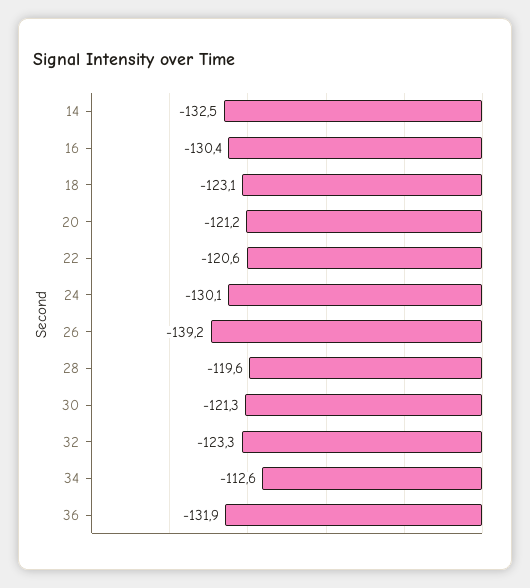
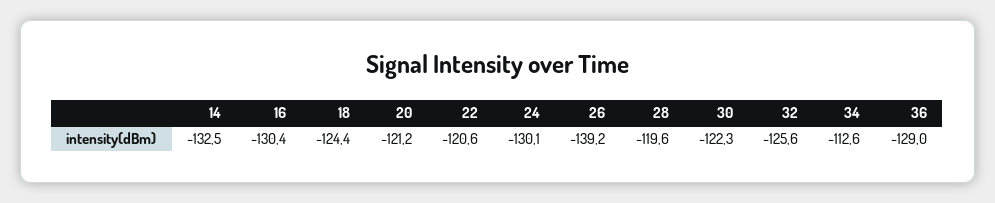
  {
    "14": -132.5,
    "16": -130.4,
-   "18": -123.1,
+   "18": -124.4,
    "20": -121.2,
    "22": -120.6,
    "24": -130.1,
    "26": -139.2,
    "28": -119.6,
-   "30": -121.3,
+   "30": -122.3,
-   "32": -123.3,
+   "32": -125.6,
    "34": -112.6,
-   "36": -131.9
+   "36": -129
  }

